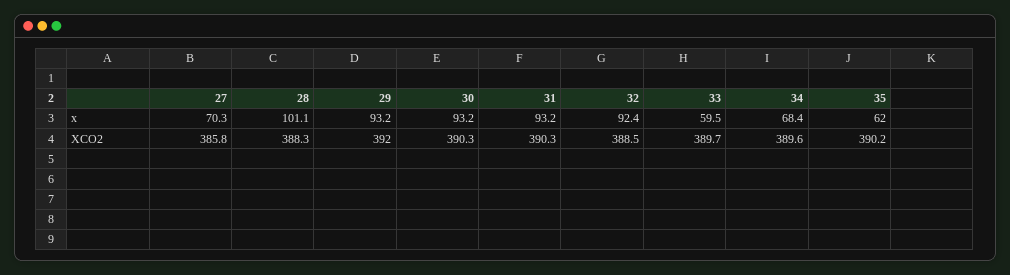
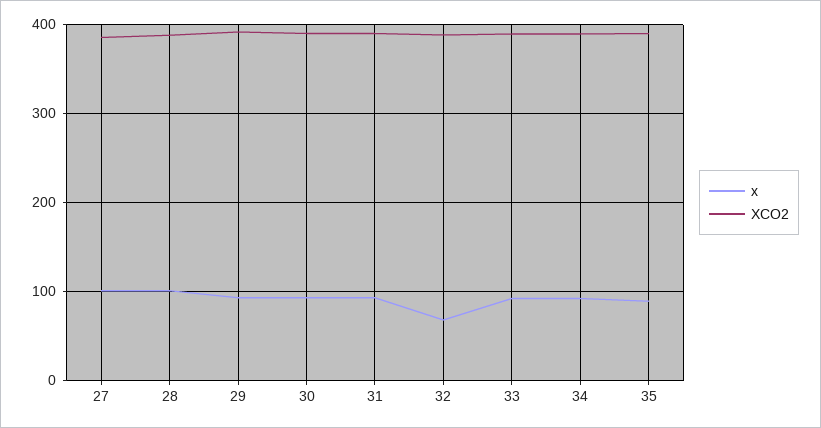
  {
    "x": {
-     "27": 70.3,
+     "27": 100,
      "28": 101.1,
      "29": 93.2,
      "30": 93.2,
      "31": 93.2,
-     "32": 92.4,
+     "32": 70,
-     "33": 59.5,
+     "33": 90,
-     "34": 68.4,
+     "34": 90,
-     "35": 62
+     "35": 90
    },
    "XCO2": {
      "27": 385.8,
      "28": 388.3,
      "29": 392,
      "30": 390.3,
      "31": 390.3,
      "32": 388.5,
      "33": 389.7,
      "34": 389.6,
      "35": 390.2
    }
  }

